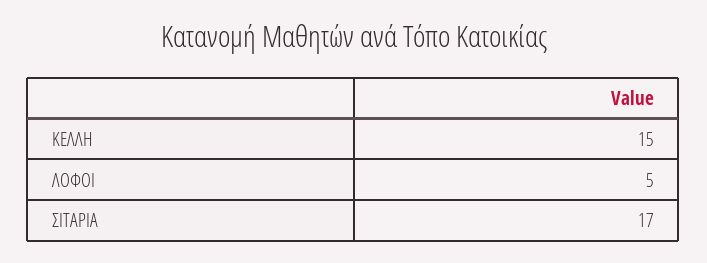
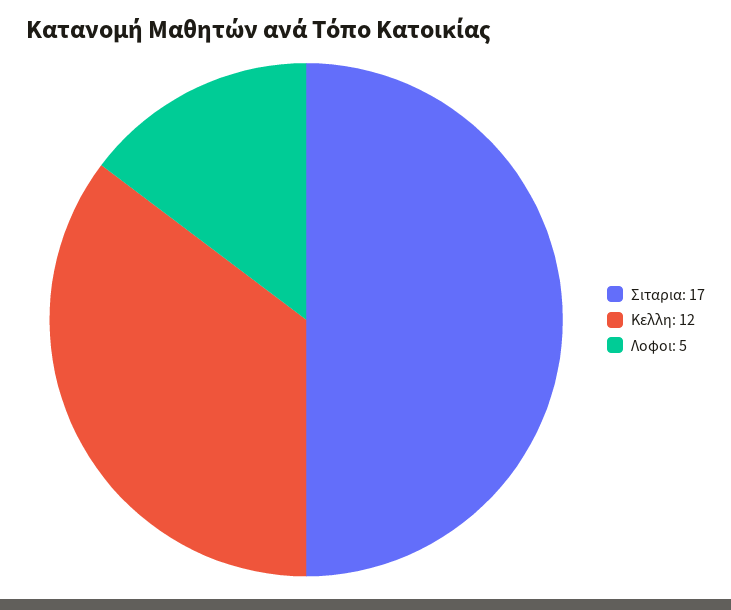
  {
-   "ΚΕΛΛΗ": 15,
+   "ΚΕΛΛΗ": 12,
    "ΛΟΦΟΙ": 5,
    "ΣΙΤΑΡΙΑ": 17
  }

